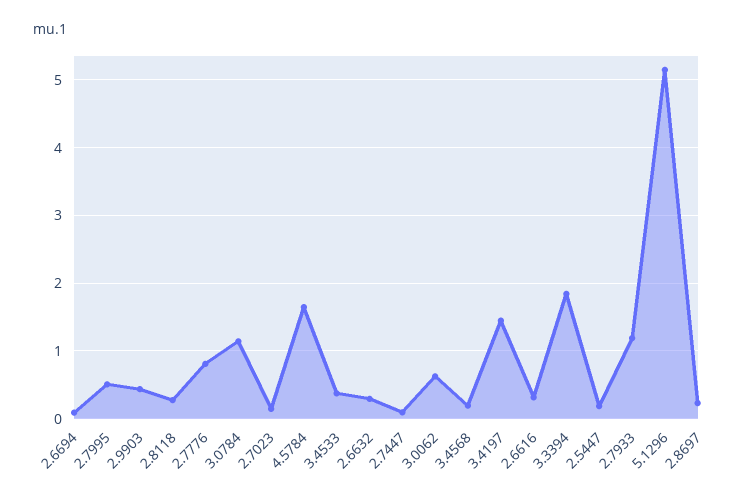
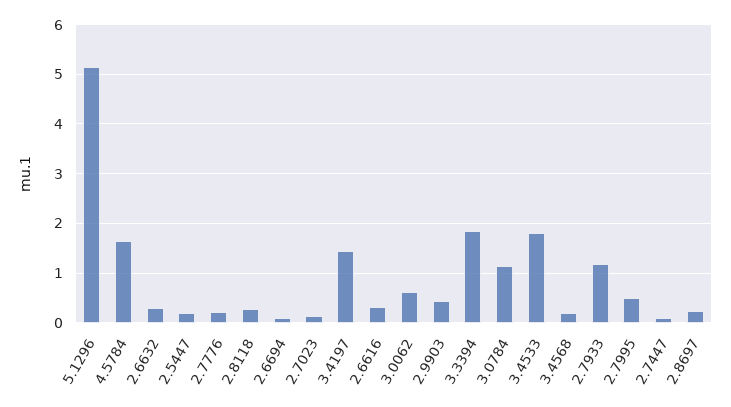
  {
    "2.6694": 0.1,
    "2.7995": 0.5,
    "2.9903": 0.4,
    "2.8118": 0.3,
-   "2.7776": 0.8,
+   "2.7776": 0.2,
    "3.0784": 1.1,
    "2.7023": 0.1,
    "4.5784": 1.6,
-   "3.4533": 0.4,
+   "3.4533": 1.8,
    "2.6632": 0.3,
    "2.7447": 0.1,
    "3.0062": 0.6,
    "3.4568": 0.2,
    "3.4197": 1.4,
    "2.6616": 0.3,
    "3.3394": 1.8,
    "2.5447": 0.2,
    "2.7933": 1.2,
    "5.1296": 5.1,
    "2.8697": 0.2
  }

